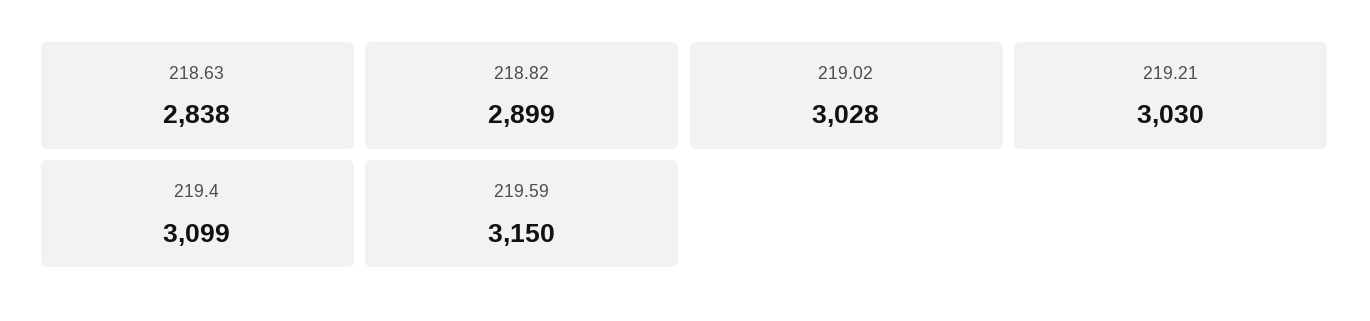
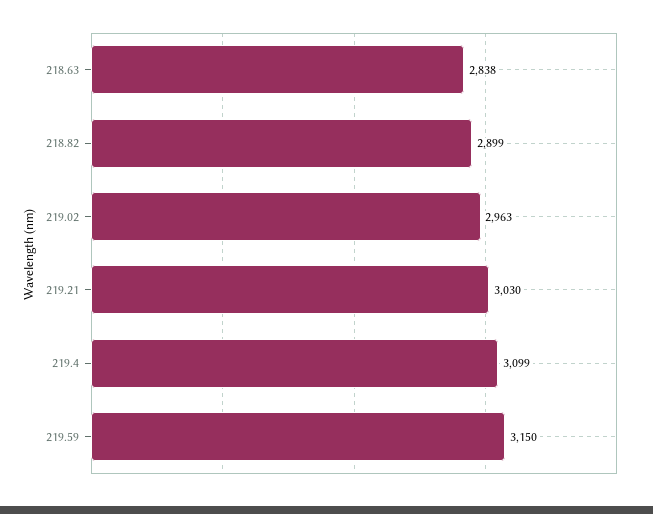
  {
    "218.63": 2838,
    "218.82": 2899,
-   "219.02": 3028,
+   "219.02": 2963,
    "219.21": 3030,
    "219.4": 3099,
    "219.59": 3150
  }

